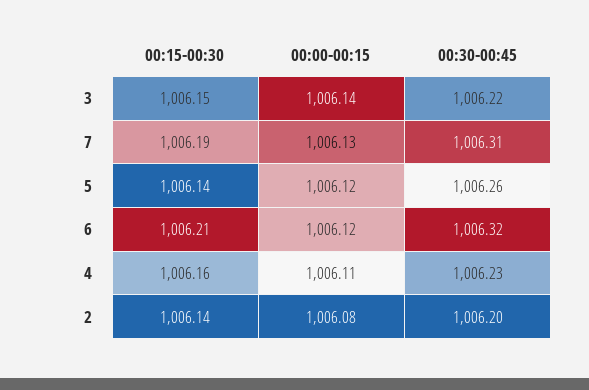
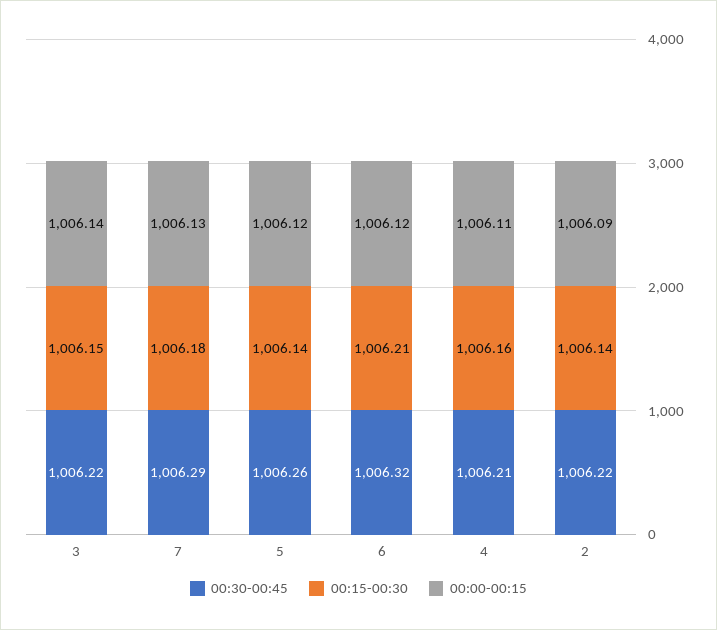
  {
    "00:15-00:30": {
      "3": 1006.15,
-     "7": 1006.19,
+     "7": 1006.18,
      "5": 1006.14,
      "6": 1006.21,
      "4": 1006.16,
      "2": 1006.14
    },
    "00:00-00:15": {
      "3": 1006.14,
      "7": 1006.13,
      "5": 1006.12,
      "6": 1006.12,
      "4": 1006.11,
-     "2": 1006.08
+     "2": 1006.09
    },
    "00:30-00:45": {
      "3": 1006.22,
-     "7": 1006.31,
+     "7": 1006.29,
      "5": 1006.26,
      "6": 1006.32,
-     "4": 1006.23,
+     "4": 1006.21,
-     "2": 1006.2
+     "2": 1006.22
    }
  }

